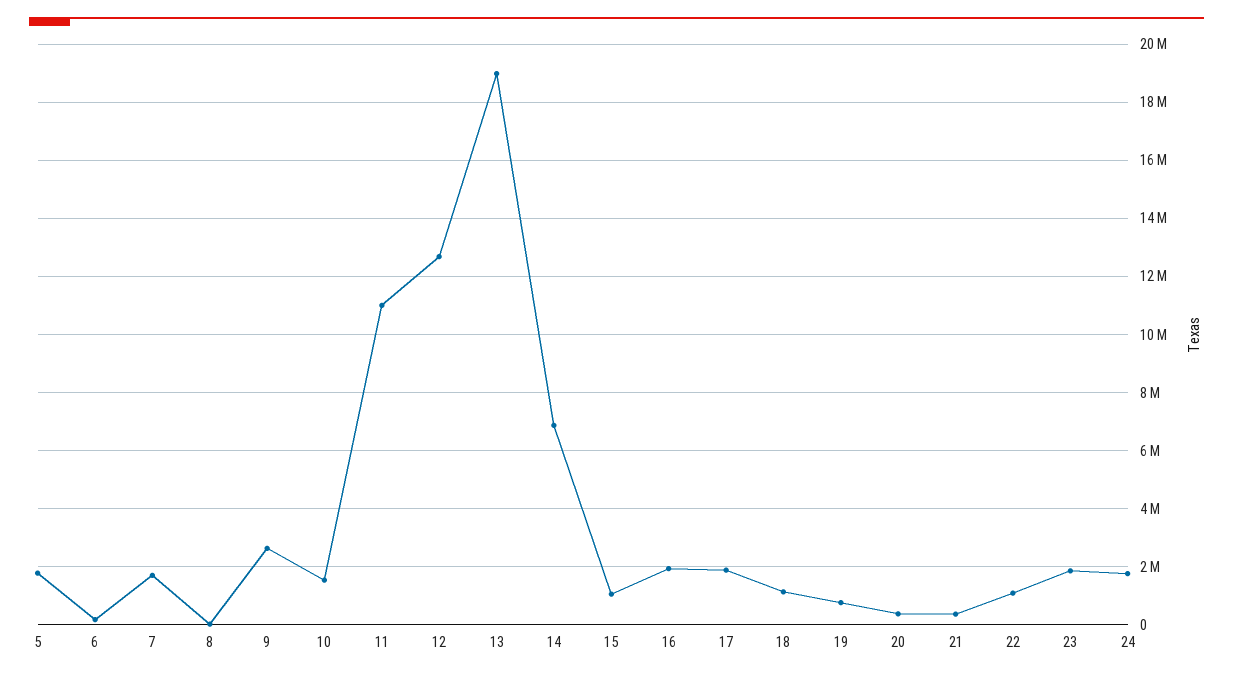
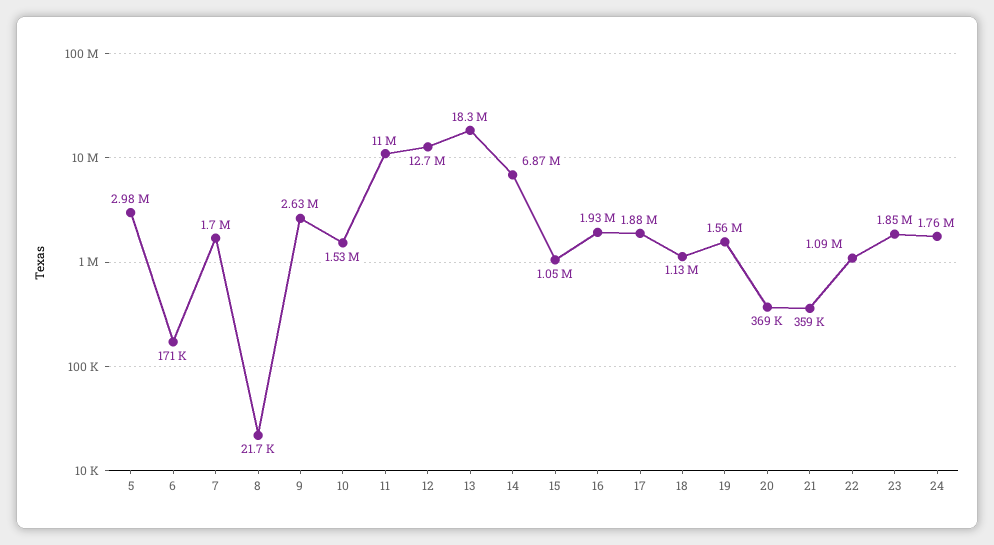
  {
-   "5": 1750000,
+   "5": 2980000,
    "6": 171000,
    "7": 1700000,
    "8": 21700,
    "9": 2630000,
    "10": 1530000,
    "11": 11000000,
    "12": 12700000,
-   "13": 19000000,
+   "13": 18300000,
    "14": 6870000,
    "15": 1050000,
    "16": 1930000,
    "17": 1880000,
    "18": 1130000,
-   "19": 750000,
+   "19": 1560000,
    "20": 369000,
    "21": 359000,
    "22": 1090000,
    "23": 1850000,
    "24": 1760000
  }

